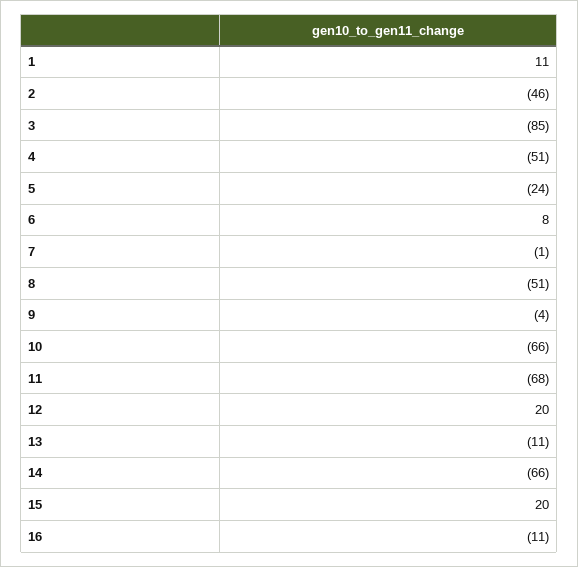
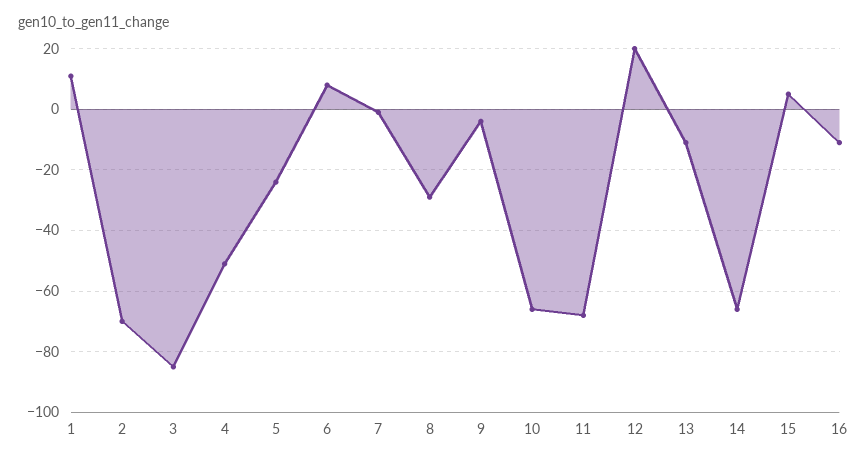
  {
    "1": 11,
-   "2": -46,
+   "2": -70,
    "3": -85,
    "4": -51,
    "5": -24,
    "6": 8,
    "7": -1,
-   "8": -51,
+   "8": -30,
    "9": -4,
    "10": -66,
    "11": -68,
    "12": 20,
    "13": -11,
    "14": -66,
-   "15": 20,
+   "15": 5,
    "16": -11
  }

